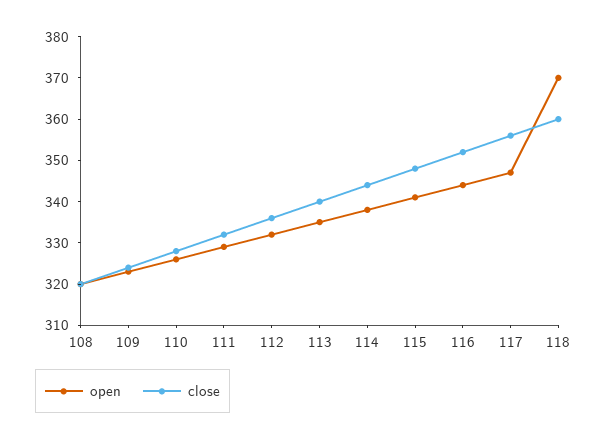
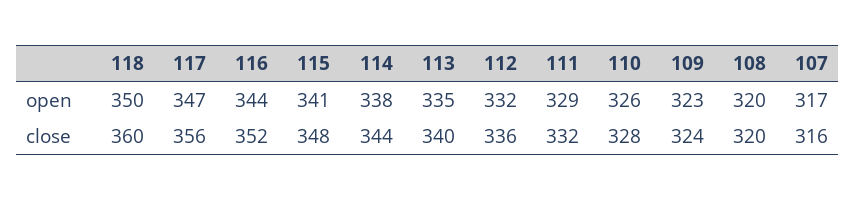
  {
    "open": {
      "108": 320,
      "109": 323,
      "110": 326,
      "111": 329,
      "112": 332,
      "113": 335,
      "114": 338,
      "115": 341,
      "116": 344,
      "117": 347,
-     "118": 370
+     "118": 350,
+     "107": 317
    },
    "close": {
      "108": 320,
      "109": 324,
      "110": 328,
      "111": 332,
      "112": 336,
      "113": 340,
      "114": 344,
      "115": 348,
      "116": 352,
      "117": 356,
-     "118": 360
+     "118": 360,
+     "107": 316
    }
  }

